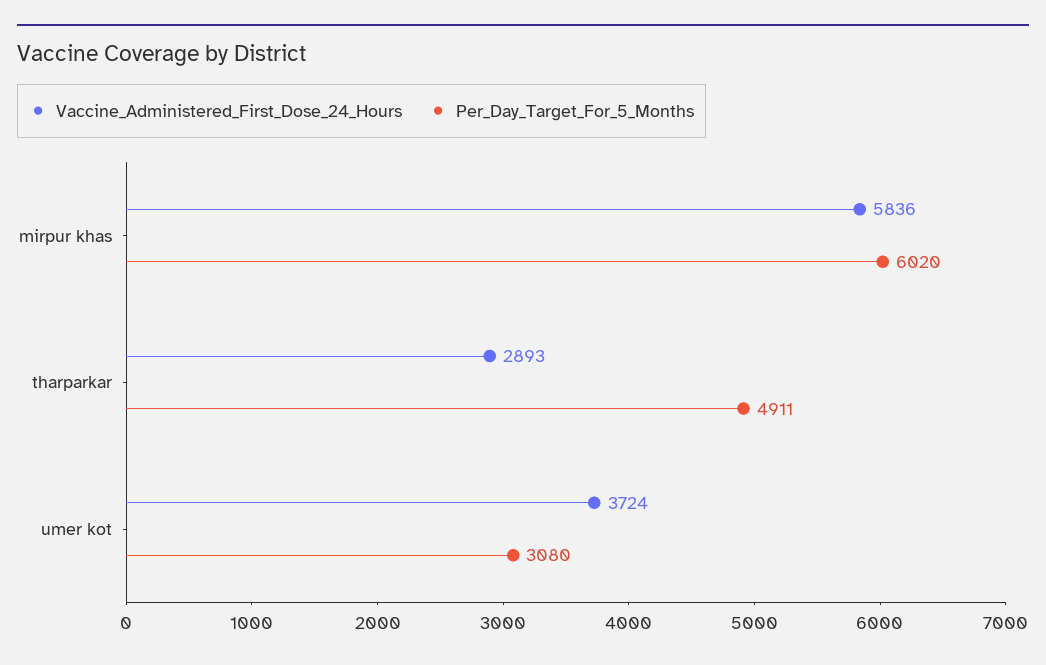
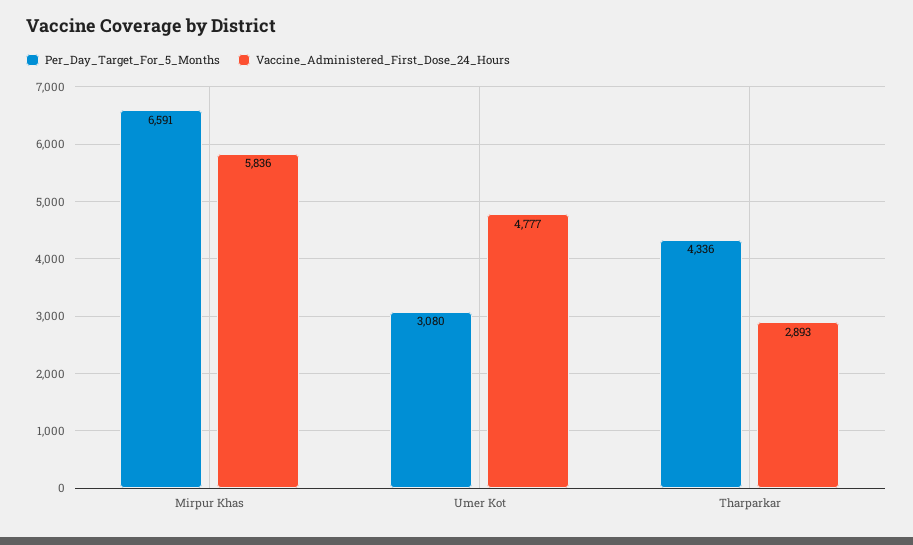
  {
    "Vaccine_Administered_First_Dose_24_Hours": {
      "mirpur khas": 5836,
      "tharparkar": 2893,
-     "umer kot": 3724
+     "umer kot": 4777
    },
    "Per_Day_Target_For_5_Months": {
-     "mirpur khas": 6020,
+     "mirpur khas": 6591,
-     "tharparkar": 4911,
+     "tharparkar": 4336,
      "umer kot": 3080
    }
  }

